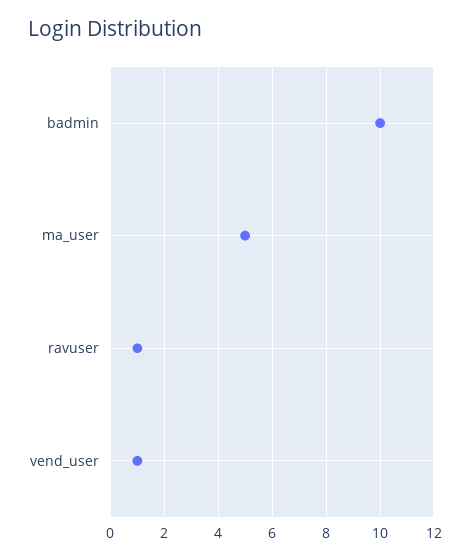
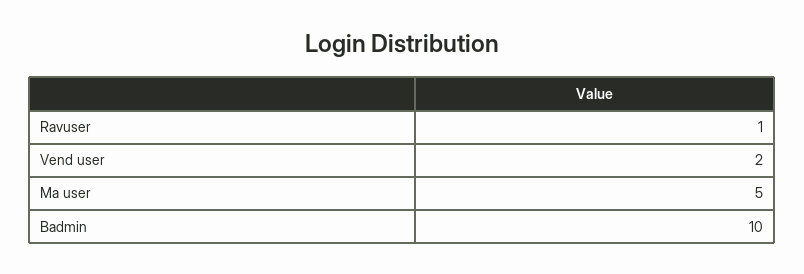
  {
    "badmin": 10,
    "ma_user": 5,
    "ravuser": 1,
-   "vend_user": 1
+   "vend_user": 2
  }

